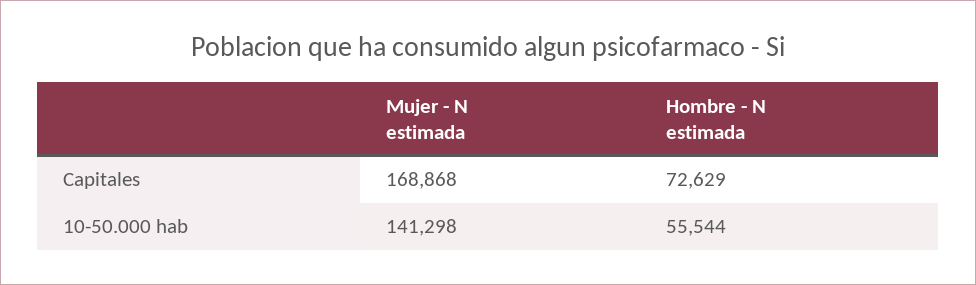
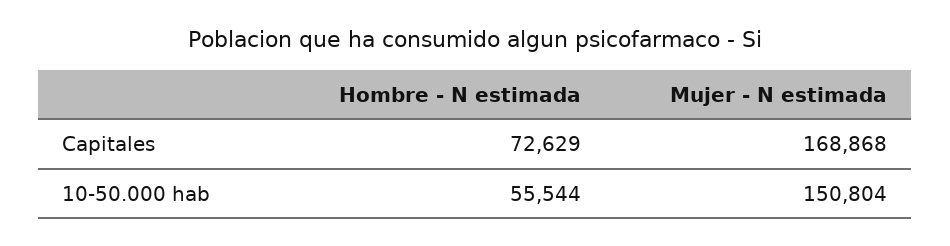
  {
    "Mujer - N estimada": {
      "Capitales": 168868,
-     "10-50.000 hab": 141298
+     "10-50.000 hab": 150804
    },
    "Hombre - N estimada": {
      "Capitales": 72629,
      "10-50.000 hab": 55544
    }
  }

